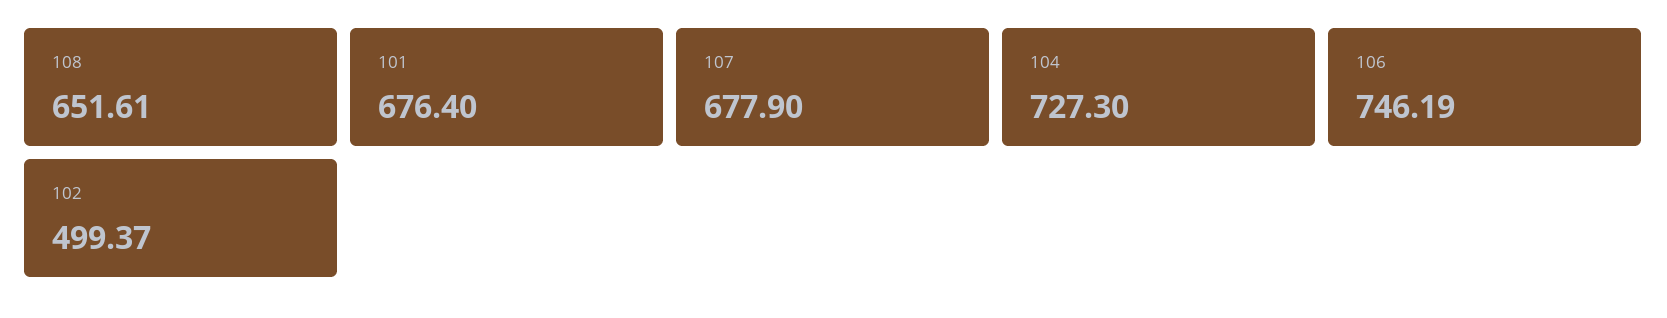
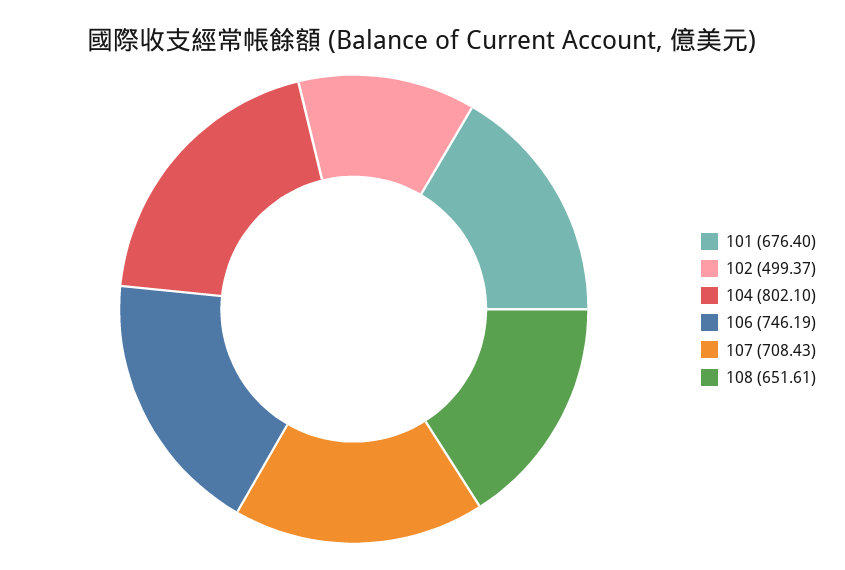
  {
    "108": 651.61,
    "101": 676.4,
-   "107": 677.9,
+   "107": 708.43,
-   "104": 727.3,
+   "104": 802.1,
    "106": 746.19,
    "102": 499.37
  }

